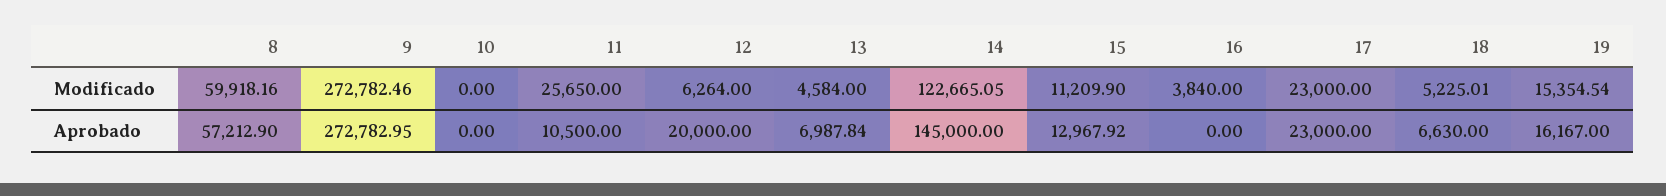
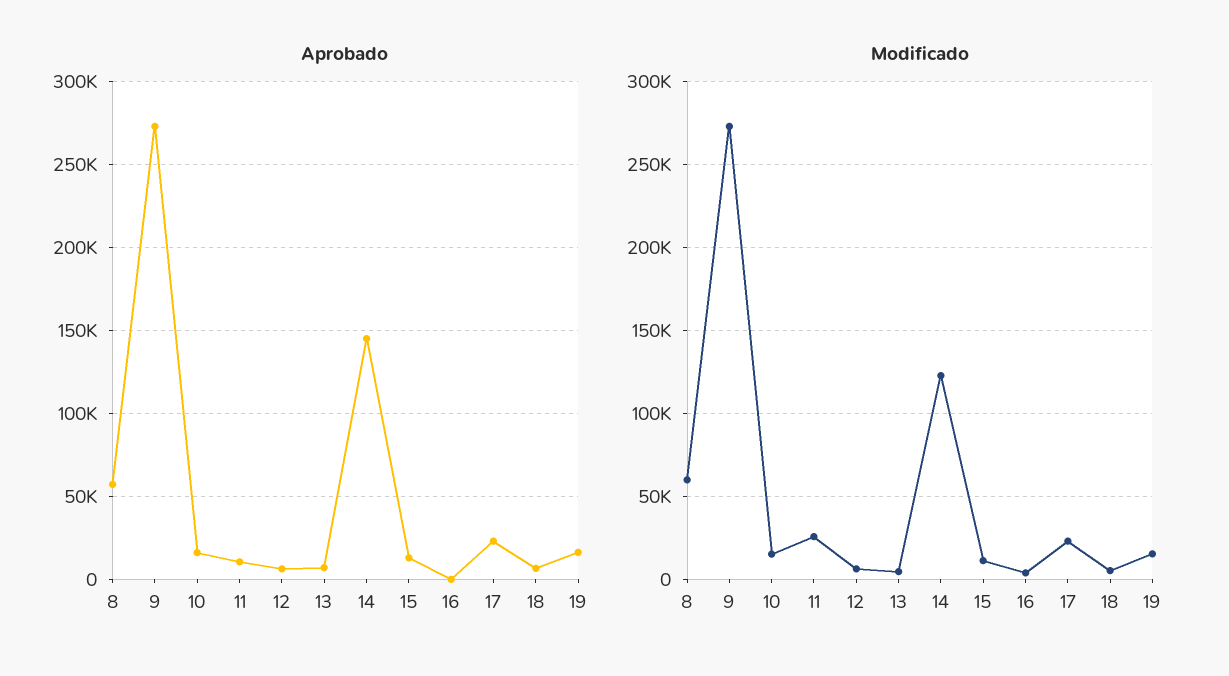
  {
    "Modificado": {
      "8": 59918.16,
      "9": 272782.46,
-     "10": 0,
+     "10": 15000,
      "11": 25650,
      "12": 6264,
      "13": 4584,
      "14": 122665.05,
      "15": 11209.9,
      "16": 3840,
      "17": 23000,
      "18": 5225.01,
      "19": 15354.54
    },
    "Aprobado": {
      "8": 57212.9,
      "9": 272782.95,
-     "10": 0,
+     "10": 15000,
      "11": 10500,
-     "12": 20000,
+     "12": 5000,
      "13": 6987.84,
      "14": 145000,
      "15": 12967.92,
      "16": 0,
      "17": 23000,
      "18": 6630,
      "19": 16167
    }
  }

